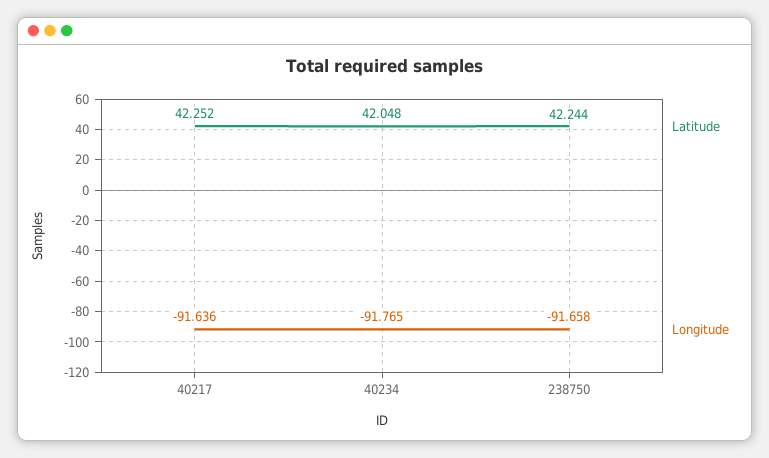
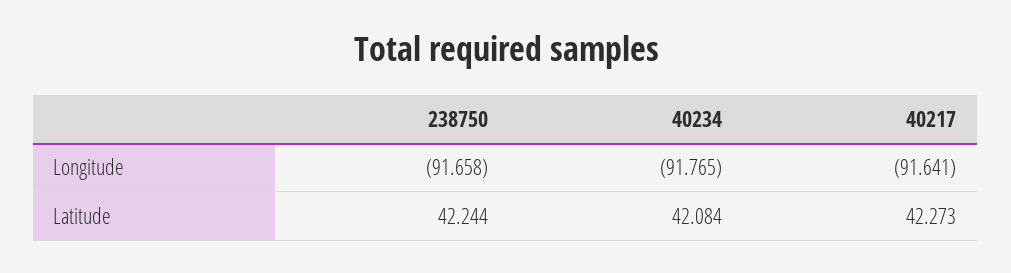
  {
    "Latitude": {
-     "40217": 42.252,
+     "40217": 42.273,
-     "40234": 42.048,
+     "40234": 42.084,
      "238750": 42.244
    },
    "Longitude": {
-     "40217": -91.636,
+     "40217": -91.641,
      "40234": -91.765,
      "238750": -91.658
    }
  }

